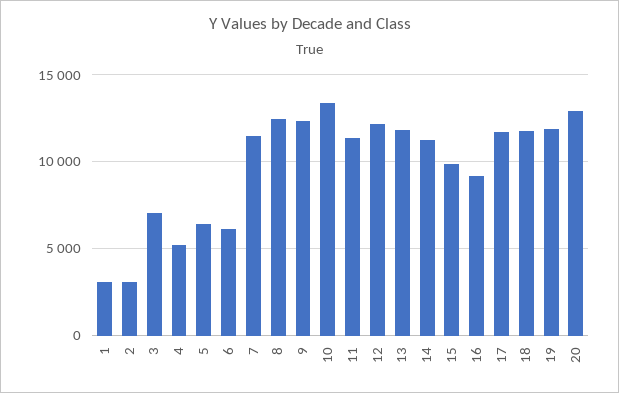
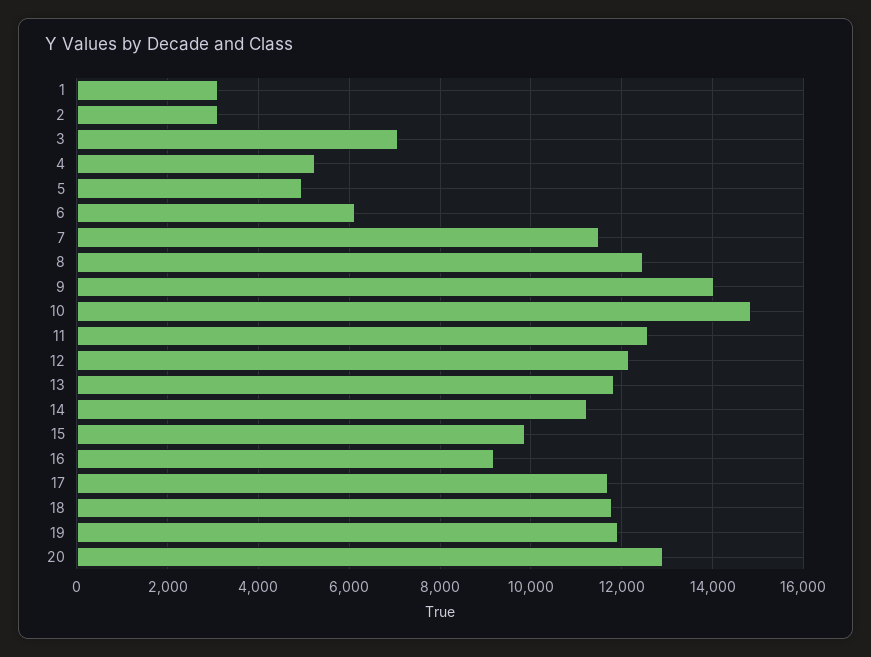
  {
    "1": 3200,
    "2": 3200,
    "3": 7000,
    "4": 5200,
-   "5": 6500,
+   "5": 5000,
    "6": 6200,
    "7": 11600,
    "8": 12400,
-   "9": 12500,
+   "9": 14000,
-   "10": 13500,
+   "10": 14800,
-   "11": 11500,
+   "11": 12600,
    "12": 12200,
    "13": 11800,
    "14": 11200,
    "15": 9800,
    "16": 9200,
    "17": 11800,
    "18": 11800,
    "19": 12000,
    "20": 13000
  }

